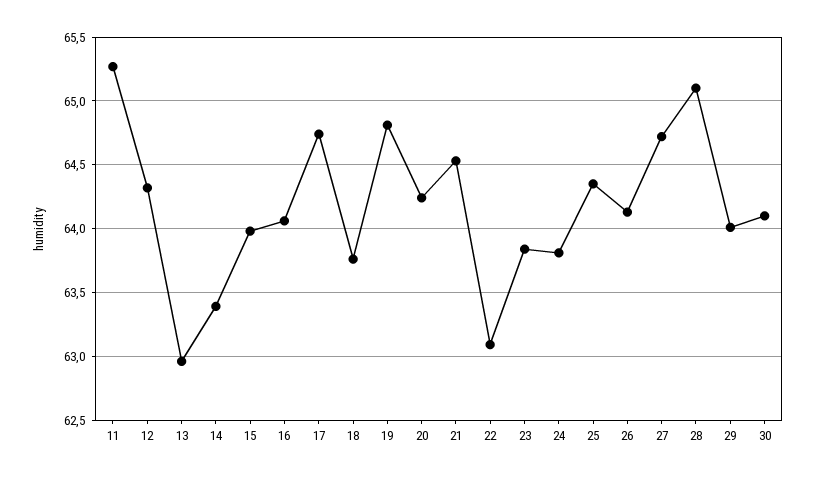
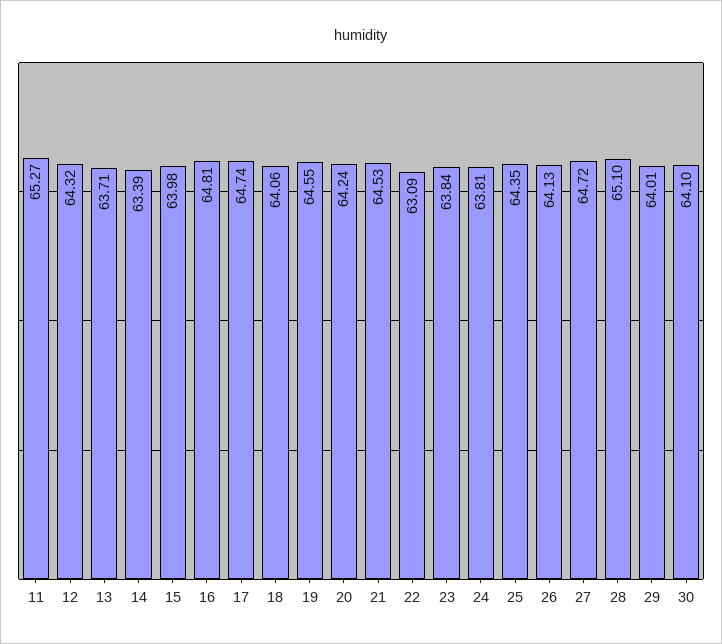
  {
    "11": 65.27,
    "12": 64.32,
-   "13": 62.95,
+   "13": 63.71,
    "14": 63.39,
    "15": 63.98,
-   "16": 64.05,
+   "16": 64.81,
    "17": 64.74,
-   "18": 63.75,
+   "18": 64.06,
-   "19": 64.8,
+   "19": 64.55,
    "20": 64.24,
    "21": 64.53,
    "22": 63.09,
    "23": 63.84,
    "24": 63.81,
    "25": 64.35,
    "26": 64.13,
    "27": 64.72,
    "28": 65.1,
    "29": 64.01,
    "30": 64.1
  }

